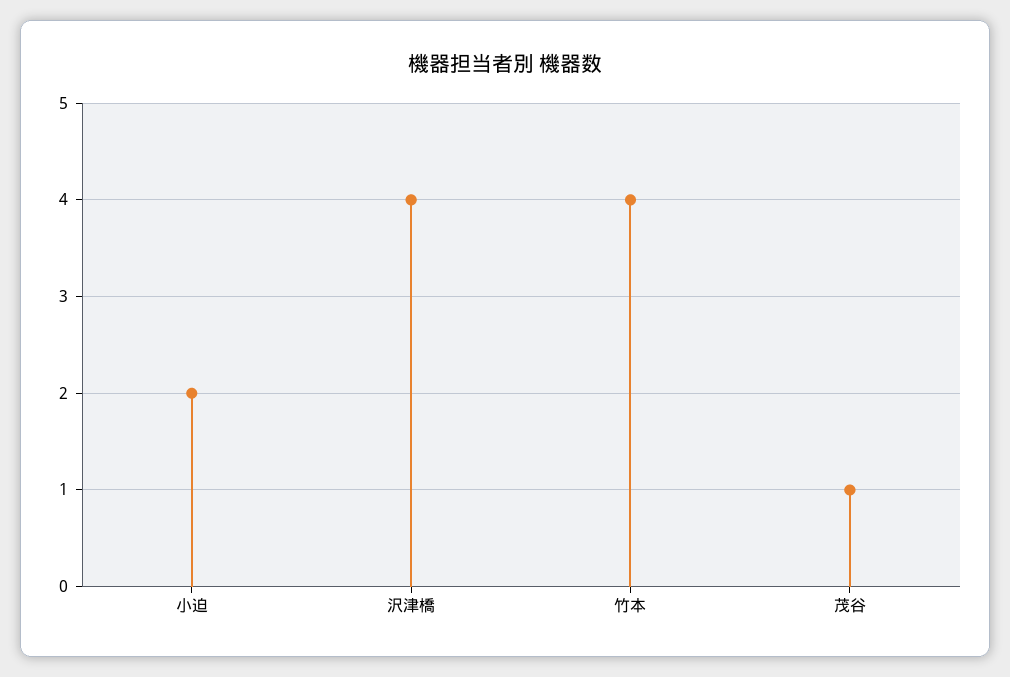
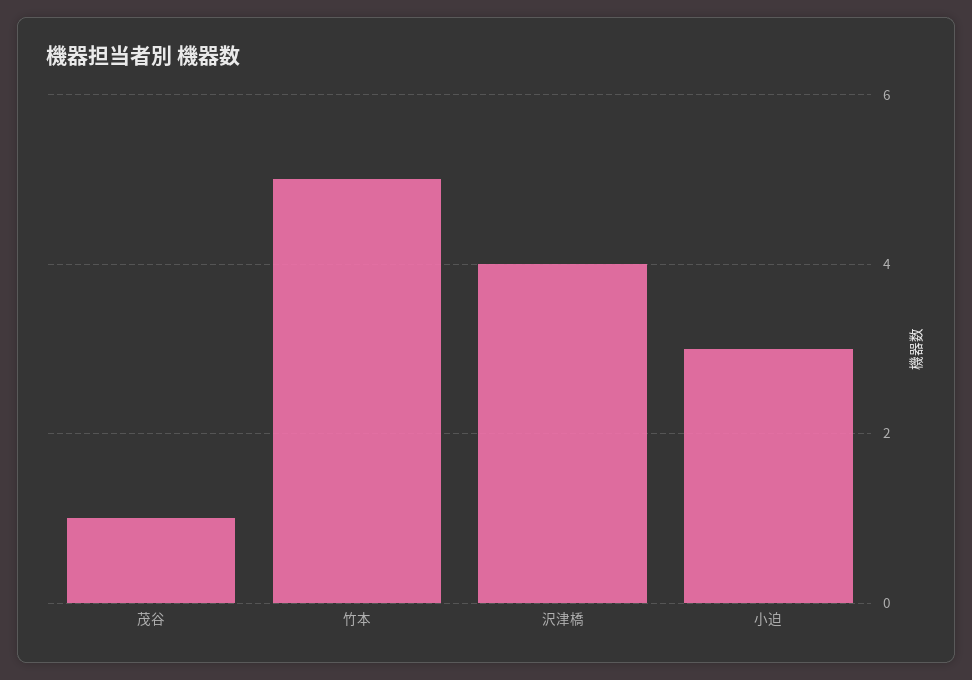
  {
-   "小迫": 2,
+   "小迫": 3,
    "沢津橋": 4,
-   "竹本": 4,
+   "竹本": 5,
    "茂谷": 1
  }

